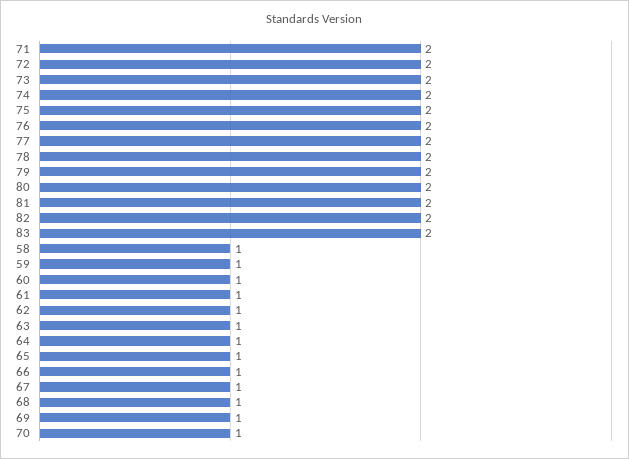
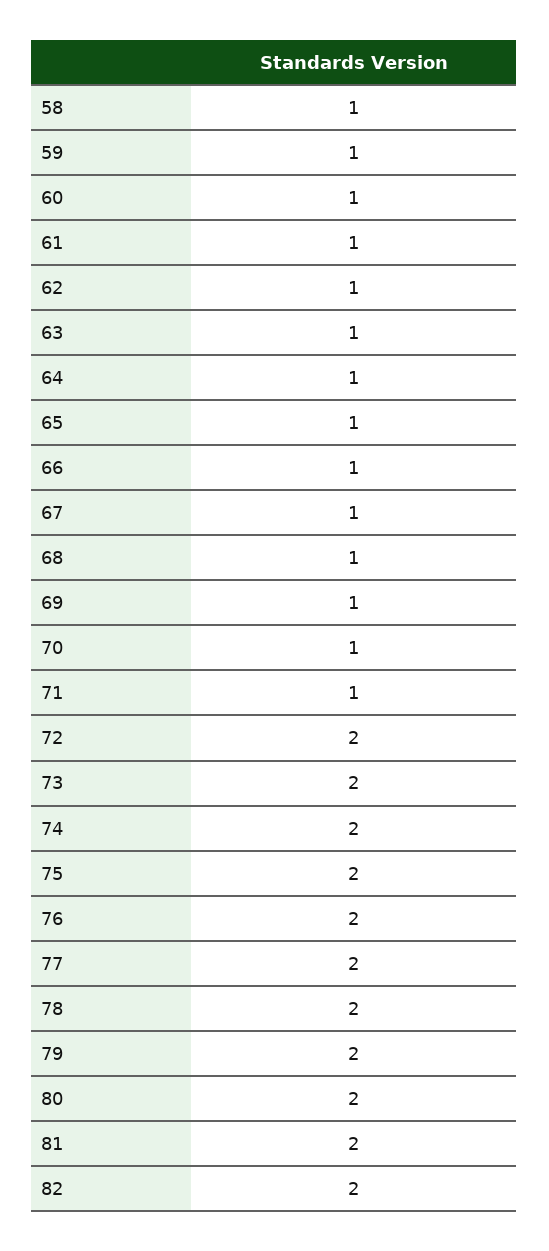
  {
-   "71": 2,
+   "71": 1,
    "72": 2,
    "73": 2,
    "74": 2,
    "75": 2,
    "76": 2,
    "77": 2,
    "78": 2,
    "79": 2,
    "80": 2,
    "81": 2,
    "82": 2,
-   "83": 2,
    "58": 1,
    "59": 1,
    "60": 1,
    "61": 1,
    "62": 1,
    "63": 1,
    "64": 1,
    "65": 1,
    "66": 1,
    "67": 1,
    "68": 1,
    "69": 1,
    "70": 1
  }

